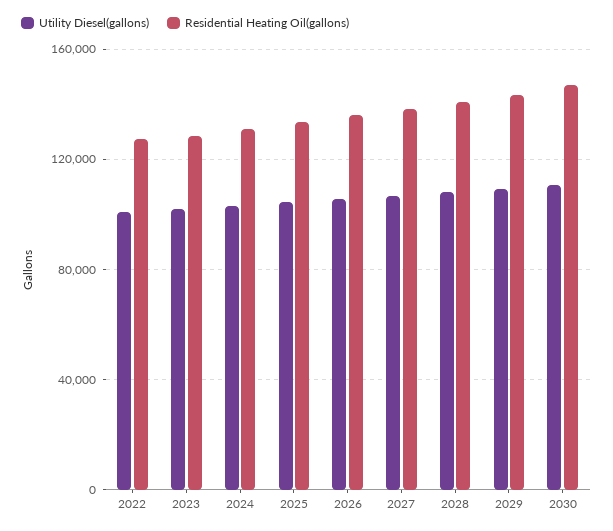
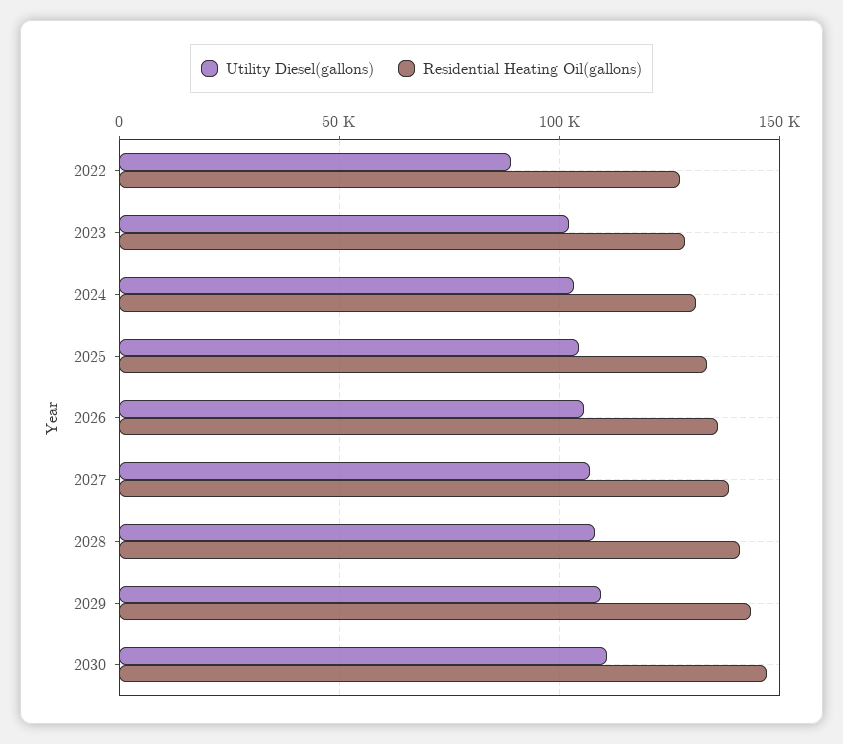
  {
    "Utility Diesel(gallons)": {
-     "2022": 100000,
+     "2022": 90000,
      "2023": 100000,
      "2024": 105000,
      "2025": 105000,
      "2026": 105000,
      "2027": 105000,
      "2028": 110000,
      "2029": 110000,
      "2030": 110000
    },
    "Residential Heating Oil(gallons)": {
      "2022": 125000,
      "2023": 130000,
      "2024": 130000,
      "2025": 135000,
      "2026": 135000,
      "2027": 140000,
      "2028": 140000,
      "2029": 145000,
      "2030": 145000
    }
  }

